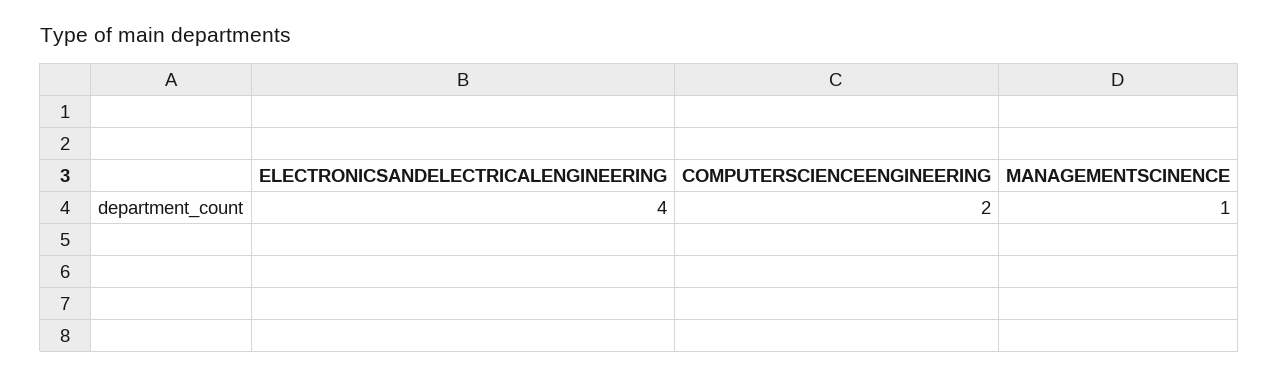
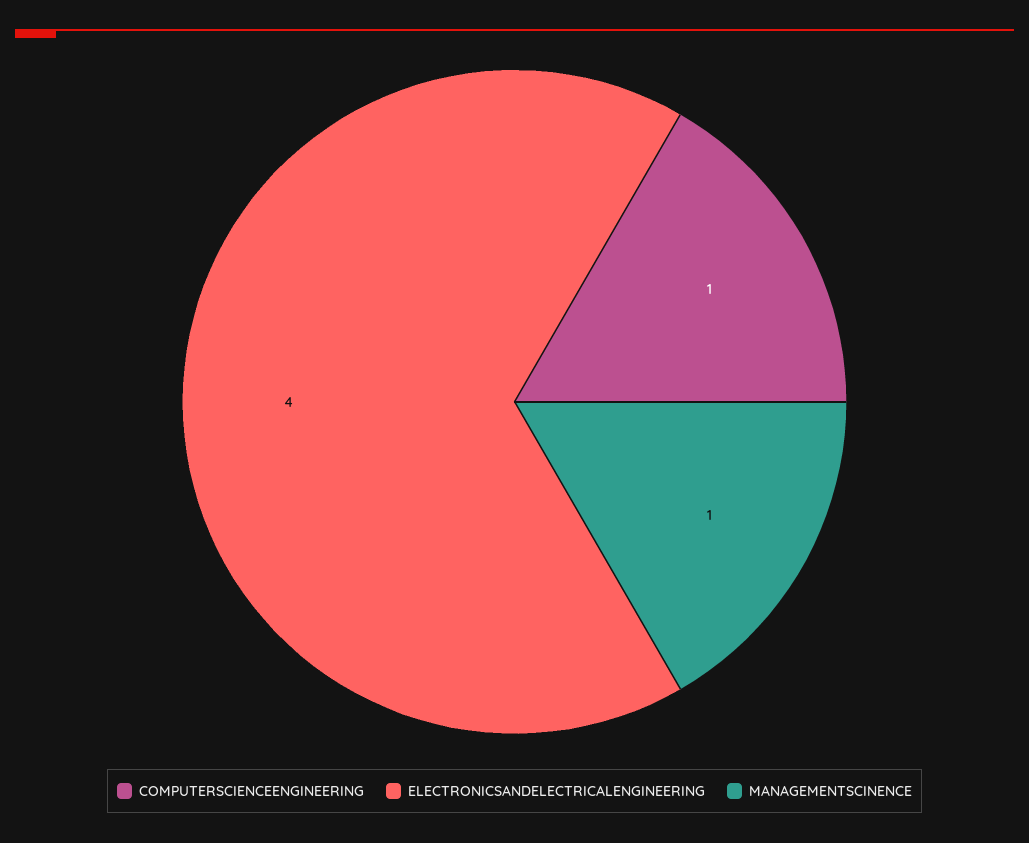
  {
    "ELECTRONICSANDELECTRICALENGINEERING": 4,
-   "COMPUTERSCIENCEENGINEERING": 2,
+   "COMPUTERSCIENCEENGINEERING": 1,
    "MANAGEMENTSCINENCE": 1
  }

